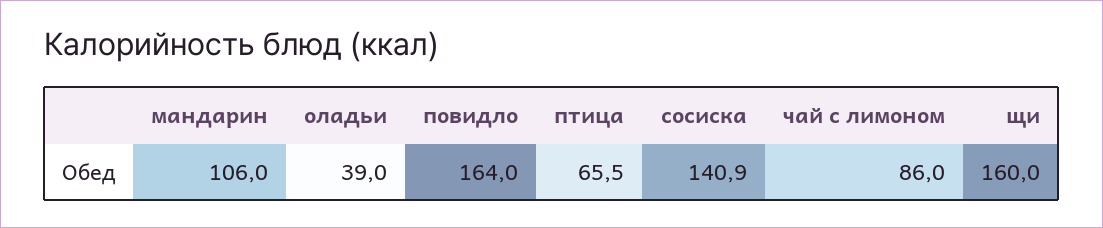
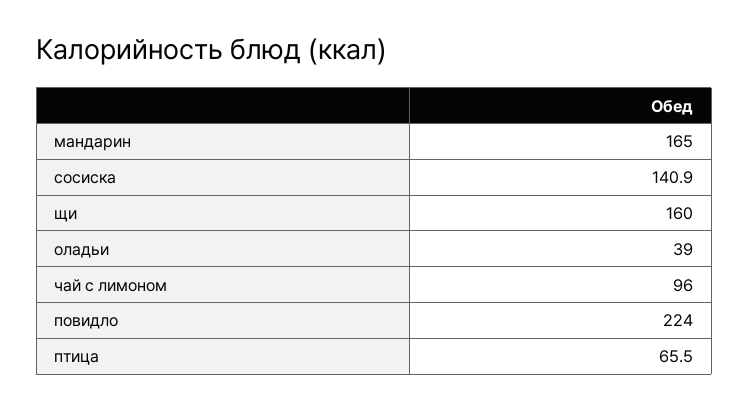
  {
-   "мандарин": 106,
+   "мандарин": 165,
    "оладьи": 39,
-   "повидло": 164,
+   "повидло": 224,
    "птица": 65.5,
    "сосиска": 140.9,
-   "чай с лимоном": 86,
+   "чай с лимоном": 96,
    "щи": 160
  }

